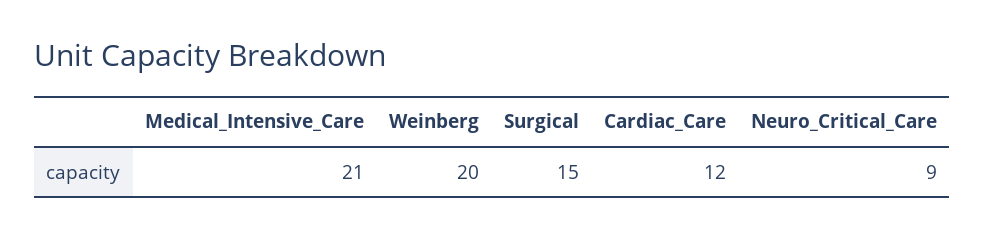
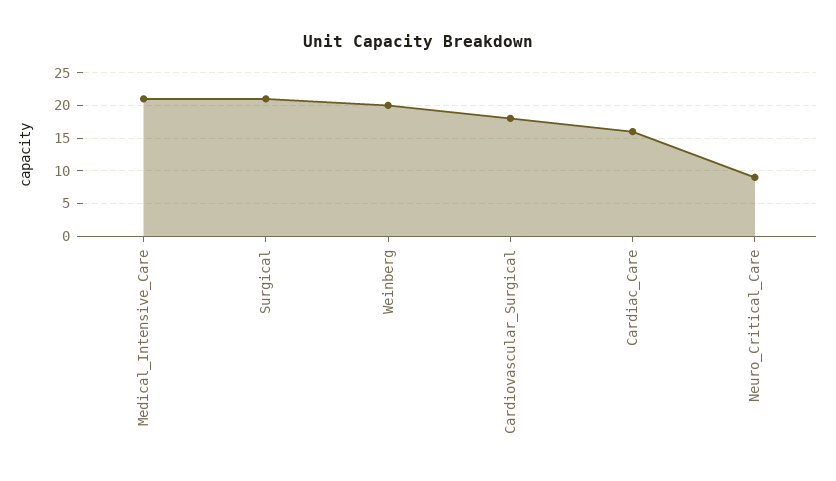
  {
    "Medical_Intensive_Care": 21,
    "Weinberg": 20,
-   "Surgical": 15,
+   "Surgical": 21,
-   "Cardiac_Care": 12,
+   "Cardiac_Care": 16,
-   "Neuro_Critical_Care": 9
+   "Neuro_Critical_Care": 9,
+   "Cardiovascular_Surgical": 18
  }

